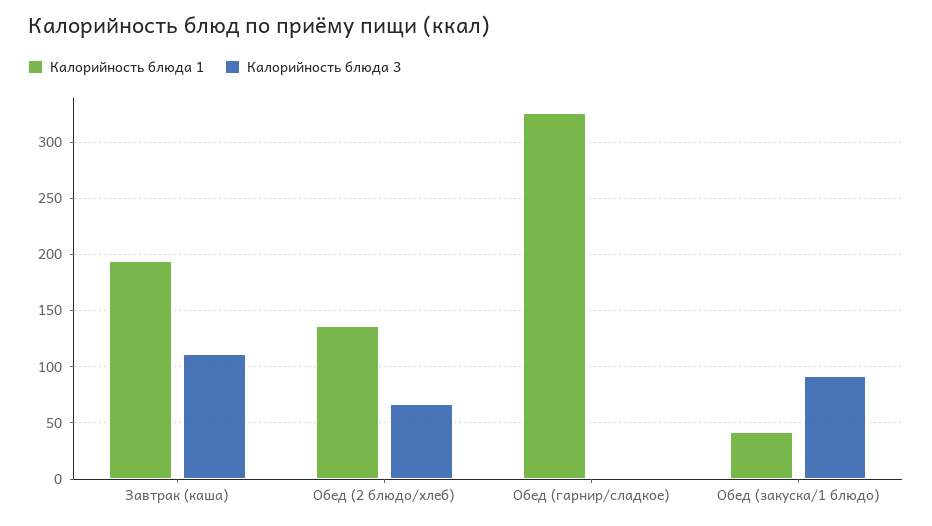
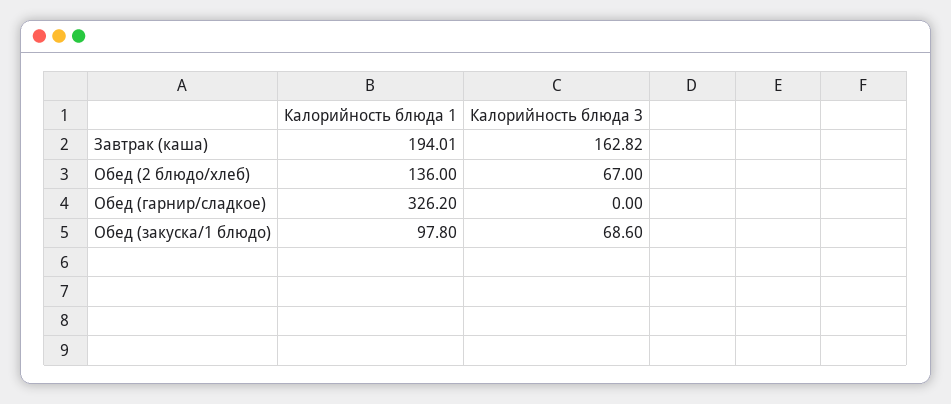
  {
    "Калорийность блюда 1": {
      "Завтрак (каша)": 194.01,
      "Обед (2 блюдо/хлеб)": 136,
      "Обед (гарнир/сладкое)": 326.2,
-     "Обед (закуска/1 блюдо)": 40
+     "Обед (закуска/1 блюдо)": 97.8
    },
    "Калорийность блюда 3": {
-     "Завтрак (каша)": 110,
+     "Завтрак (каша)": 162.82,
      "Обед (2 блюдо/хлеб)": 67,
      "Обед (гарнир/сладкое)": 0,
-     "Обед (закуска/1 блюдо)": 90
+     "Обед (закуска/1 блюдо)": 68.6
    }
  }

